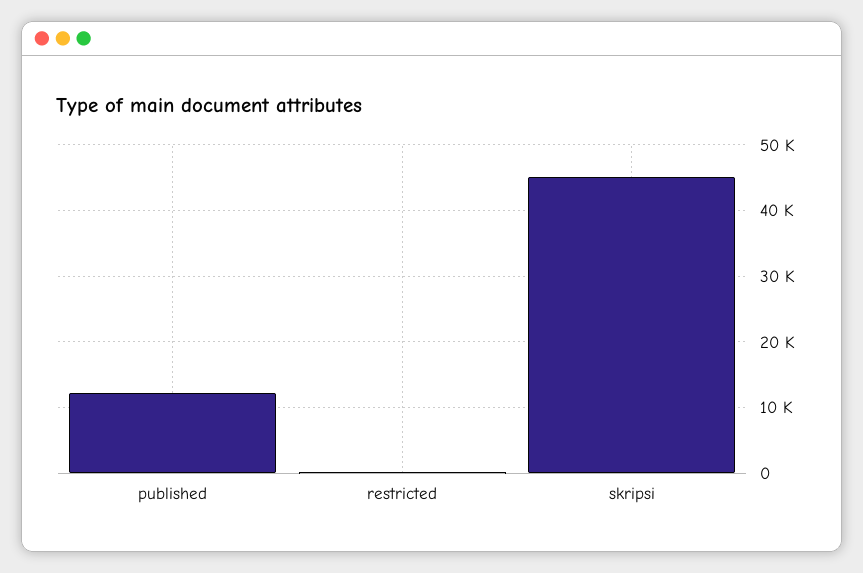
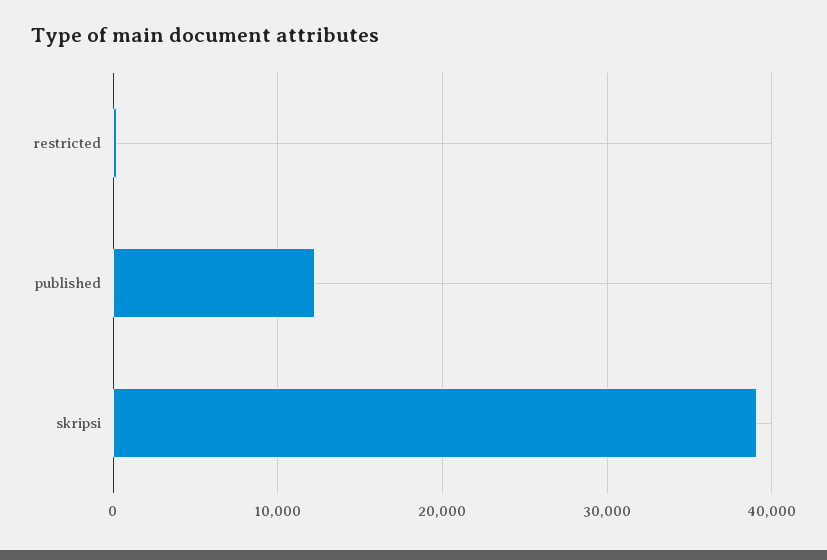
  {
    "published": 12000,
    "restricted": 0,
-   "skripsi": 45000
+   "skripsi": 39000
  }

